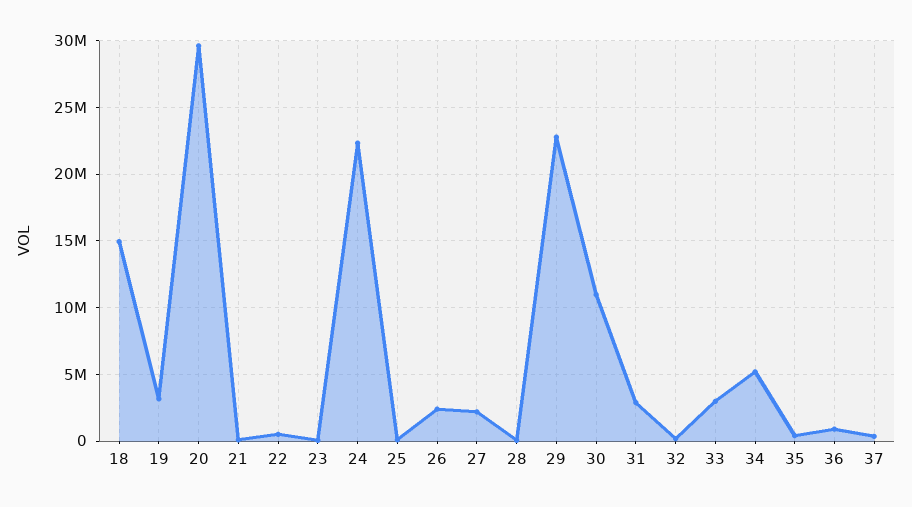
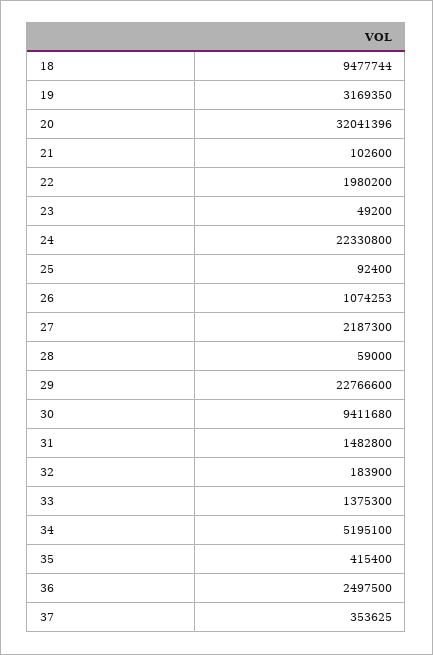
  {
-   "18": 15000000,
+   "18": 9477744,
    "19": 3169350,
-   "20": 29500000,
+   "20": 32041396,
    "21": 102600,
-   "22": 500000,
+   "22": 1980200,
    "23": 49200,
    "24": 22330800,
    "25": 92400,
-   "26": 2500000,
+   "26": 1074253,
    "27": 2187300,
    "28": 59000,
    "29": 22766600,
-   "30": 11000000,
+   "30": 9411680,
-   "31": 3000000,
+   "31": 1482800,
    "32": 183900,
-   "33": 3000000,
+   "33": 1375300,
    "34": 5195100,
    "35": 415400,
-   "36": 1000000,
+   "36": 2497500,
    "37": 353625
  }

